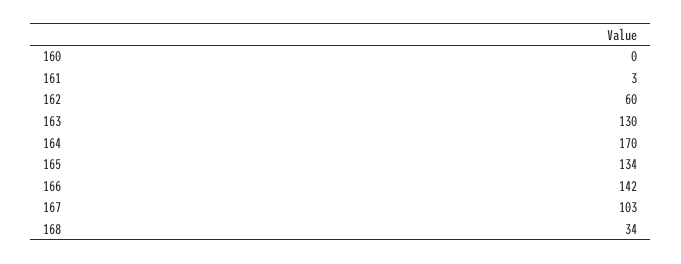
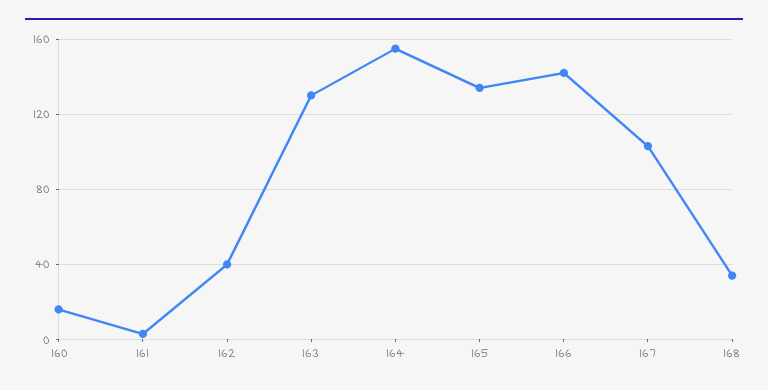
  {
-   "160": 0,
+   "160": 15,
    "161": 3,
-   "162": 60,
+   "162": 40,
    "163": 130,
-   "164": 170,
+   "164": 155,
    "165": 134,
    "166": 142,
    "167": 103,
    "168": 34
  }

